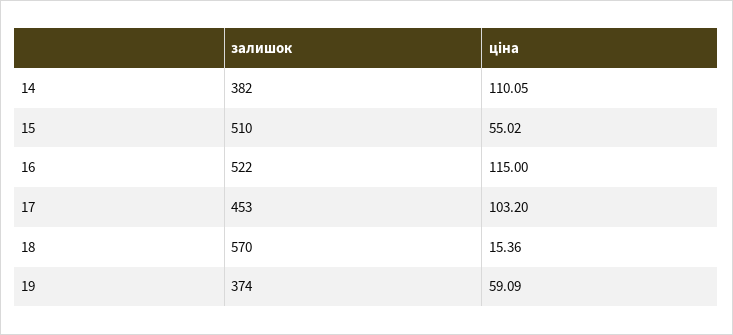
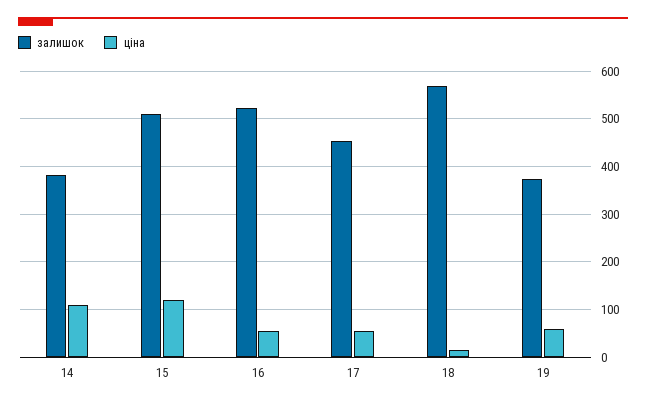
  {
    "залишок": {
      "14": 382,
      "15": 510,
      "16": 522,
      "17": 453,
      "18": 570,
      "19": 374
    },
    "ціна": {
      "14": 110.05,
-     "15": 55.02,
+     "15": 120,
-     "16": 115,
+     "16": 60,
-     "17": 103.2,
+     "17": 60,
      "18": 15.36,
      "19": 59.09
    }
  }

